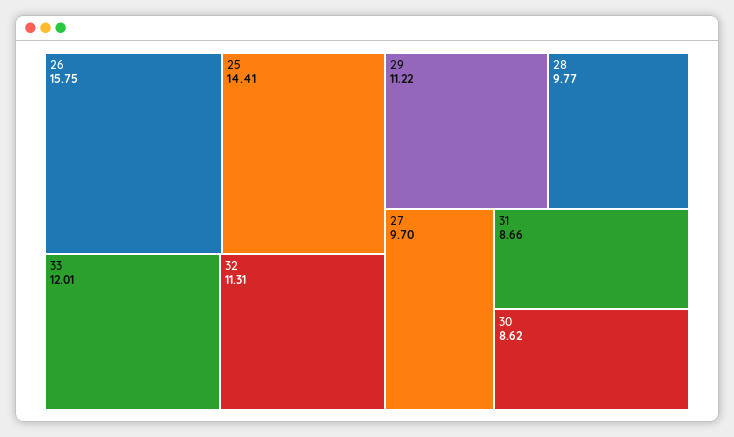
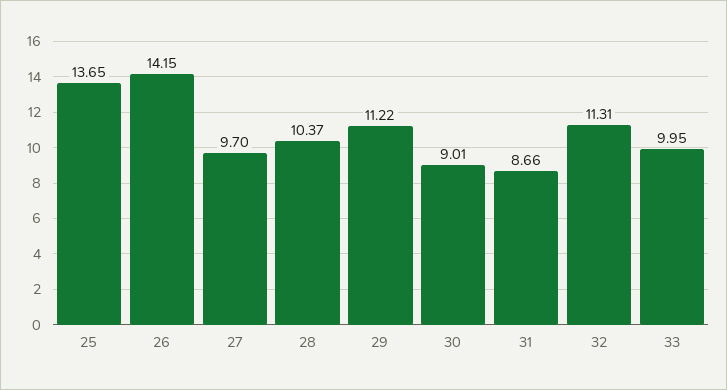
  {
-   "26": 15.75,
+   "26": 14.15,
-   "25": 14.41,
+   "25": 13.65,
-   "33": 12.01,
+   "33": 9.95,
    "32": 11.31,
    "29": 11.22,
-   "28": 9.77,
+   "28": 10.37,
    "27": 9.7,
    "31": 8.66,
-   "30": 8.62
+   "30": 9.01
  }

